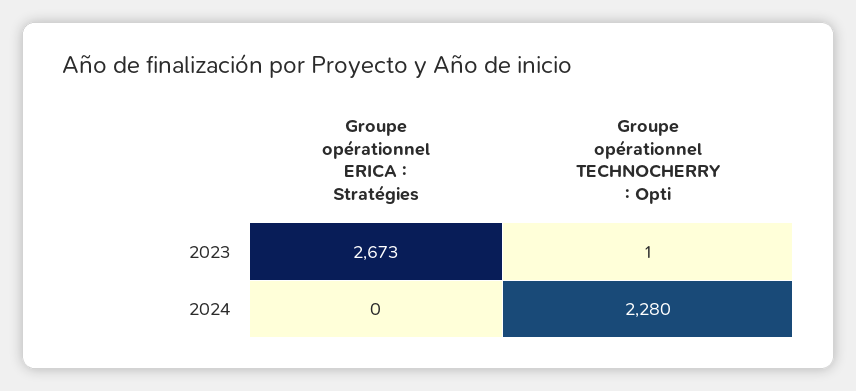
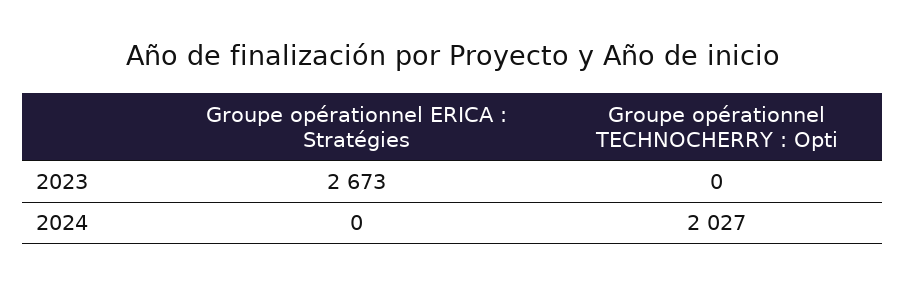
  {
    "Groupe opérationnel ERICA : Stratégies": {
      "2023": 2673,
      "2024": 0
    },
    "Groupe opérationnel TECHNOCHERRY : Opti": {
-     "2023": 1,
+     "2023": 0,
-     "2024": 2280
+     "2024": 2027
    }
  }

